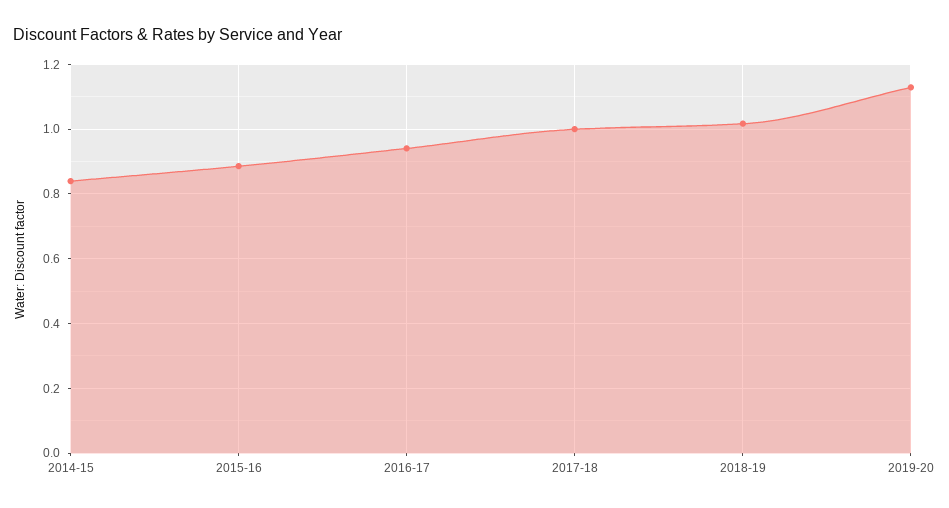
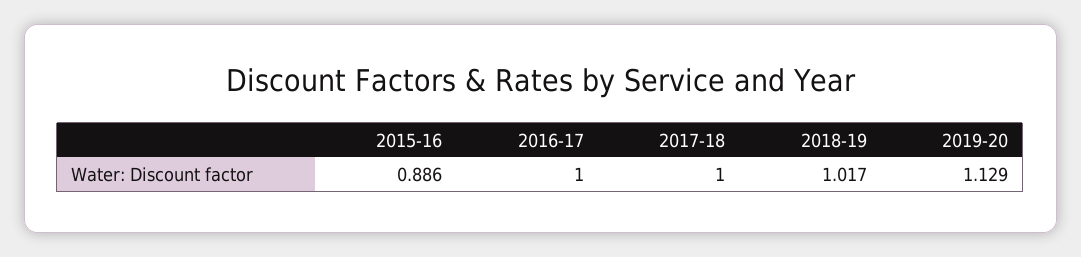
  {
-   "2014-15": 0.84,
    "2015-16": 0.886,
-   "2016-17": 0.94,
+   "2016-17": 1,
    "2017-18": 1,
    "2018-19": 1.017,
    "2019-20": 1.129
  }

